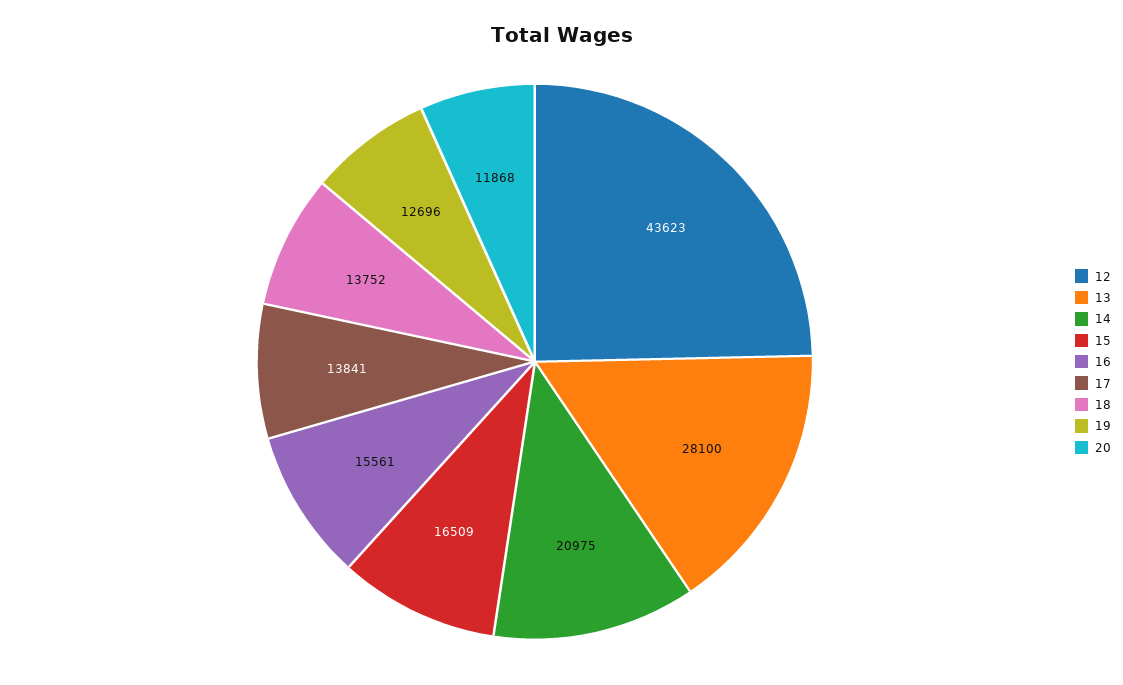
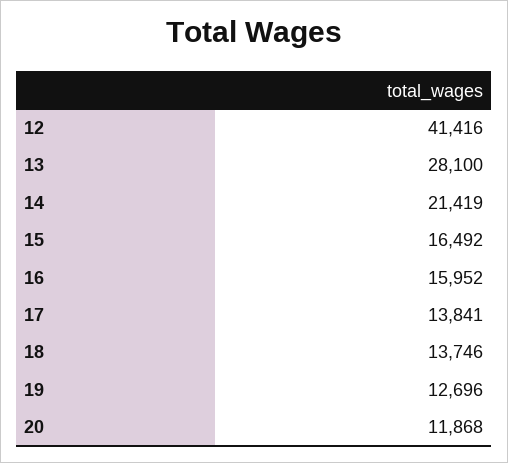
  {
-   "12": 43623,
+   "12": 41416,
    "13": 28100,
-   "14": 20975,
+   "14": 21419,
-   "15": 16509,
+   "15": 16492,
-   "16": 15561,
+   "16": 15952,
    "17": 13841,
-   "18": 13752,
+   "18": 13746,
    "19": 12696,
    "20": 11868
  }

